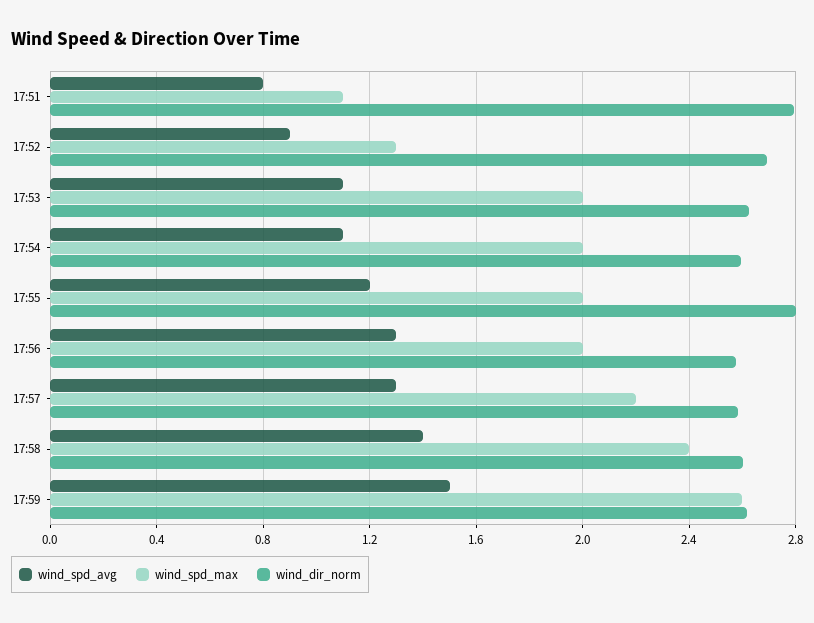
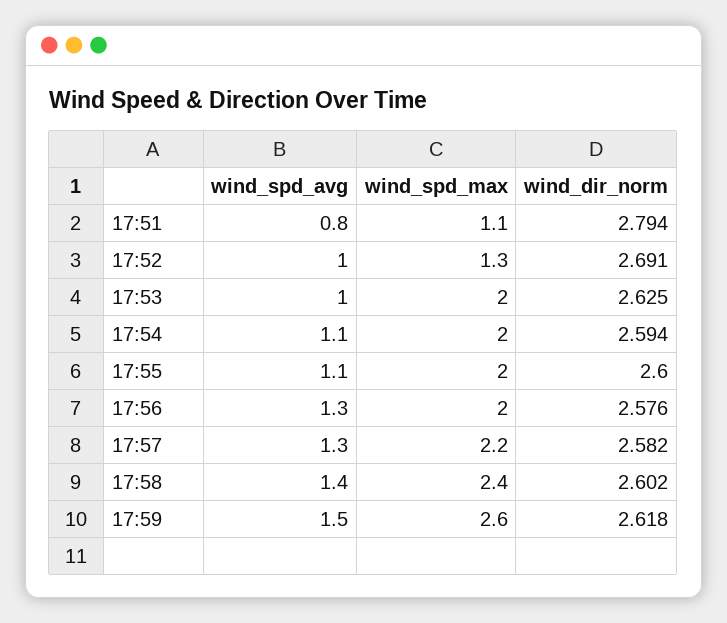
  {
    "wind_spd_avg": {
      "17:51": 0.8,
-     "17:52": 0.9,
+     "17:52": 1,
-     "17:53": 1.1,
+     "17:53": 1,
      "17:54": 1.1,
-     "17:55": 1.2,
+     "17:55": 1.1,
      "17:56": 1.3,
      "17:57": 1.3,
      "17:58": 1.4,
      "17:59": 1.5
    },
    "wind_spd_max": {
      "17:51": 1.1,
      "17:52": 1.3,
      "17:53": 2,
      "17:54": 2,
      "17:55": 2,
      "17:56": 2,
      "17:57": 2.2,
      "17:58": 2.4,
      "17:59": 2.6
    },
    "wind_dir_norm": {
      "17:51": 2.794,
      "17:52": 2.691,
      "17:53": 2.625,
      "17:54": 2.594,
-     "17:55": 2.8,
+     "17:55": 2.6,
      "17:56": 2.576,
      "17:57": 2.582,
      "17:58": 2.602,
      "17:59": 2.618
    }
  }

